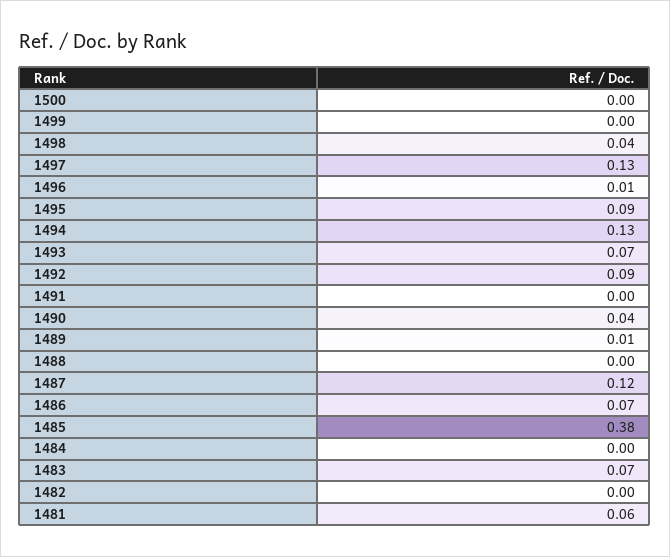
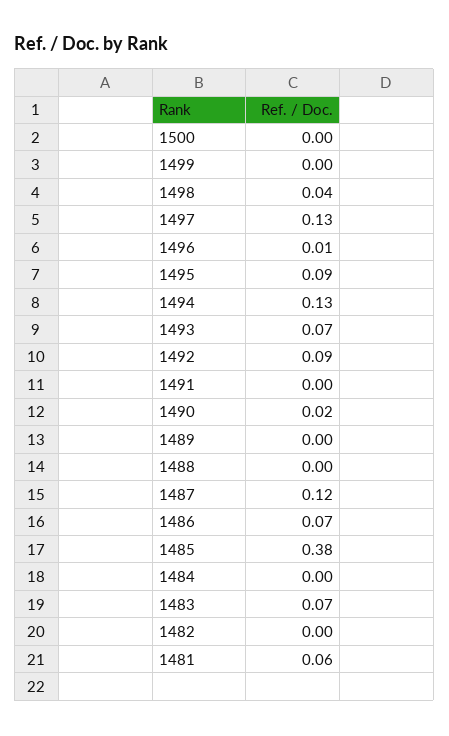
  {
    "1500": 0,
    "1499": 0,
    "1498": 0.04,
    "1497": 0.13,
    "1496": 0.01,
    "1495": 0.09,
    "1494": 0.13,
    "1493": 0.07,
    "1492": 0.09,
    "1491": 0,
-   "1490": 0.04,
+   "1490": 0.02,
-   "1489": 0.01,
+   "1489": 0,
    "1488": 0,
    "1487": 0.12,
    "1486": 0.07,
    "1485": 0.38,
    "1484": 0,
    "1483": 0.07,
    "1482": 0,
    "1481": 0.06
  }

